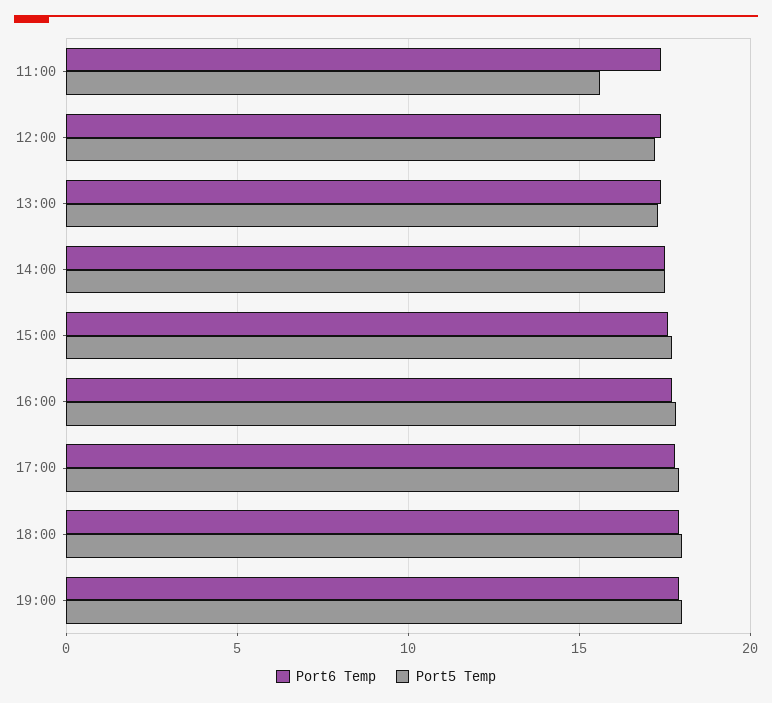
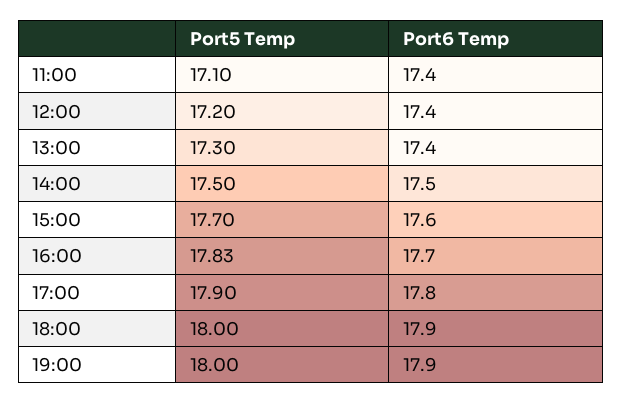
  {
    "Port6 Temp": {
      "11:00": 17.4,
      "12:00": 17.4,
      "13:00": 17.4,
      "14:00": 17.5,
      "15:00": 17.6,
      "16:00": 17.7,
      "17:00": 17.8,
      "18:00": 17.9,
      "19:00": 17.9
    },
    "Port5 Temp": {
-     "11:00": 15.5,
+     "11:00": 17.1,
      "12:00": 17.2,
      "13:00": 17.3,
      "14:00": 17.5,
      "15:00": 17.7,
      "16:00": 17.83,
      "17:00": 17.9,
      "18:00": 18,
      "19:00": 18
    }
  }

